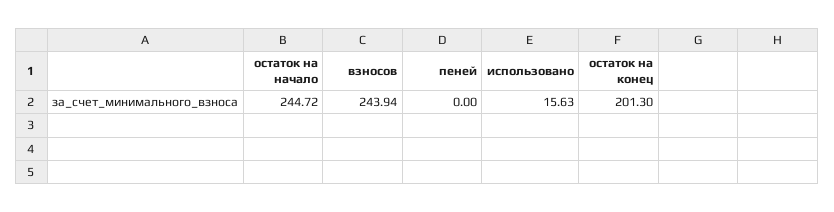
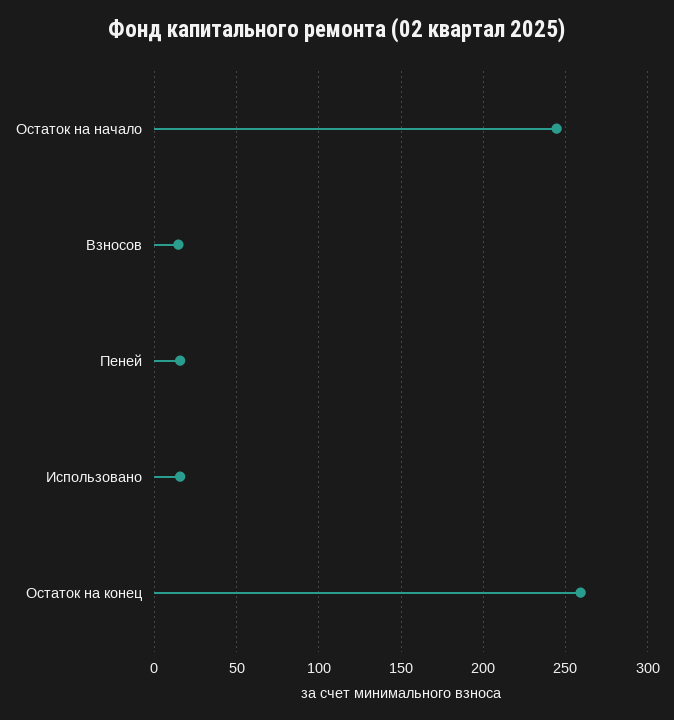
  {
    "остаток на начало": 244.72,
-   "взносов": 243.94,
+   "взносов": 15,
-   "пеней": 0,
+   "пеней": 15,
    "использовано": 15.63,
-   "остаток на конец": 201.3
+   "остаток на конец": 260
  }

